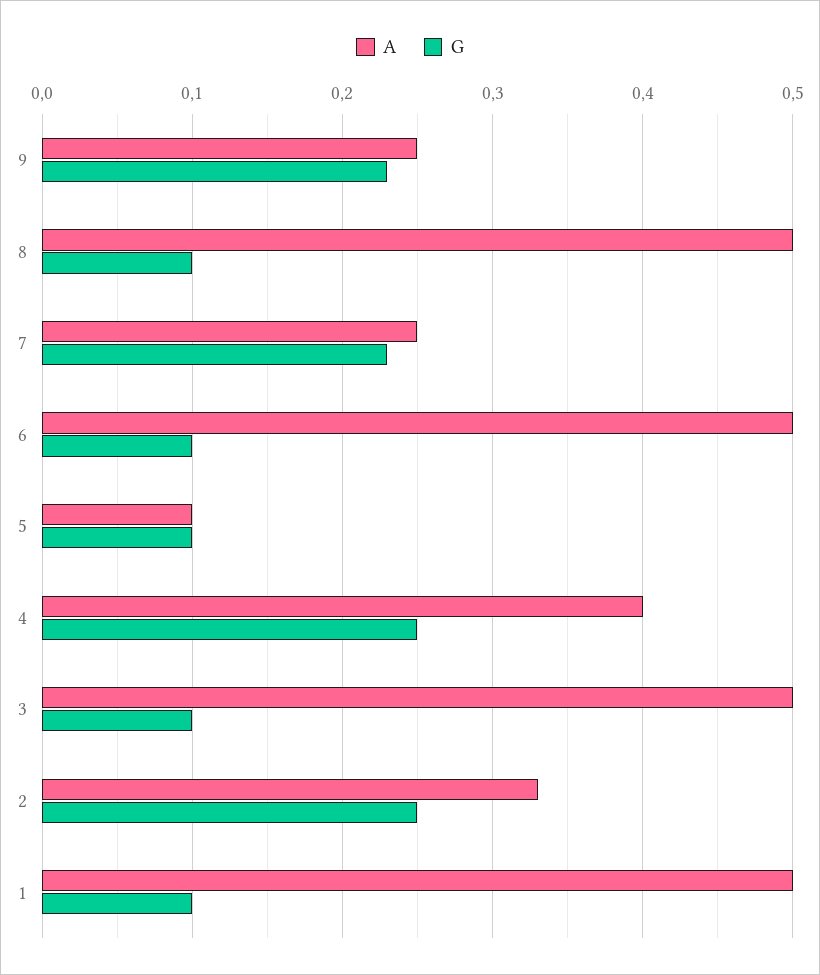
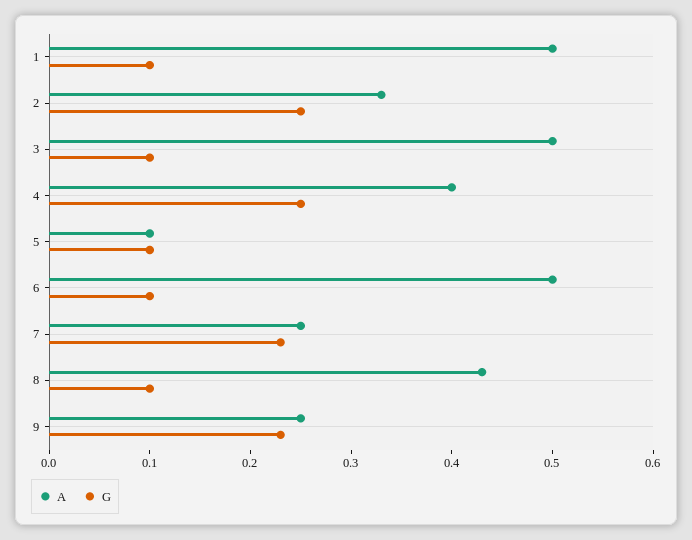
  {
    "A": {
      "9": 0.25,
-     "8": 0.5,
+     "8": 0.43,
      "7": 0.25,
      "6": 0.5,
      "5": 0.1,
      "4": 0.4,
      "3": 0.5,
      "2": 0.33,
      "1": 0.5
    },
    "G": {
      "9": 0.23,
      "8": 0.1,
      "7": 0.23,
      "6": 0.1,
      "5": 0.1,
      "4": 0.25,
      "3": 0.1,
      "2": 0.25,
      "1": 0.1
    }
  }

